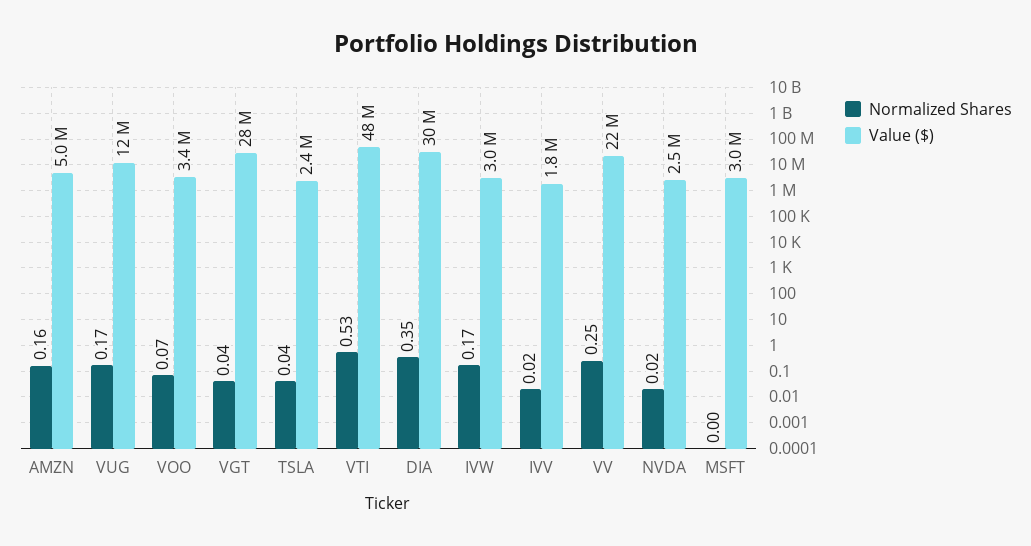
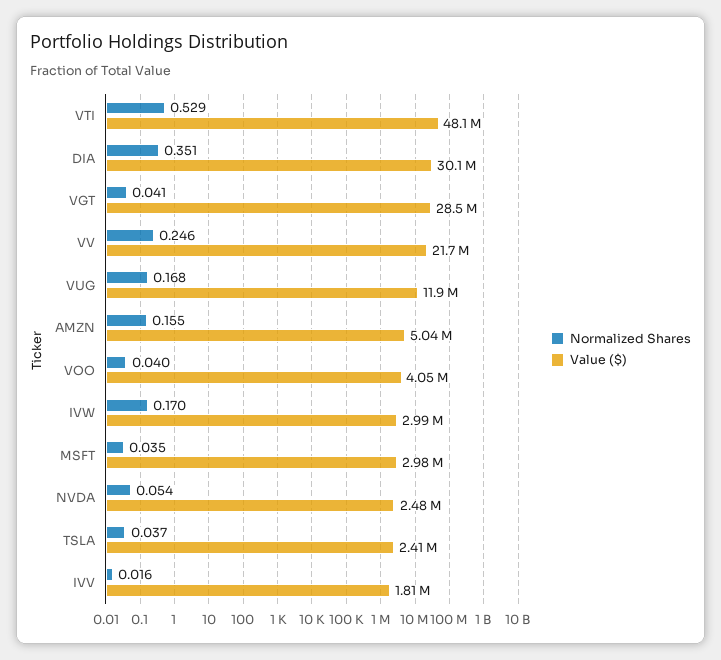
  {
    "Normalized Shares": {
      "AMZN": 0.155,
      "VUG": 0.168,
-     "VOO": 0.07,
+     "VOO": 0.04,
      "VGT": 0.041,
      "TSLA": 0.037,
      "VTI": 0.529,
      "DIA": 0.351,
      "IVW": 0.17,
      "IVV": 0.016,
      "VV": 0.246,
-     "NVDA": 0.02,
+     "NVDA": 0.054,
-     "MSFT": 0
+     "MSFT": 0.035
    },
    "Value ($)": {
      "AMZN": 5040000,
      "VUG": 11900000,
-     "VOO": 3400000,
+     "VOO": 4050000,
      "VGT": 28500000,
      "TSLA": 2410000,
      "VTI": 48100000,
      "DIA": 30100000,
      "IVW": 2990000,
      "IVV": 1810000,
      "VV": 21700000,
      "NVDA": 2480000,
      "MSFT": 2980000
    }
  }

